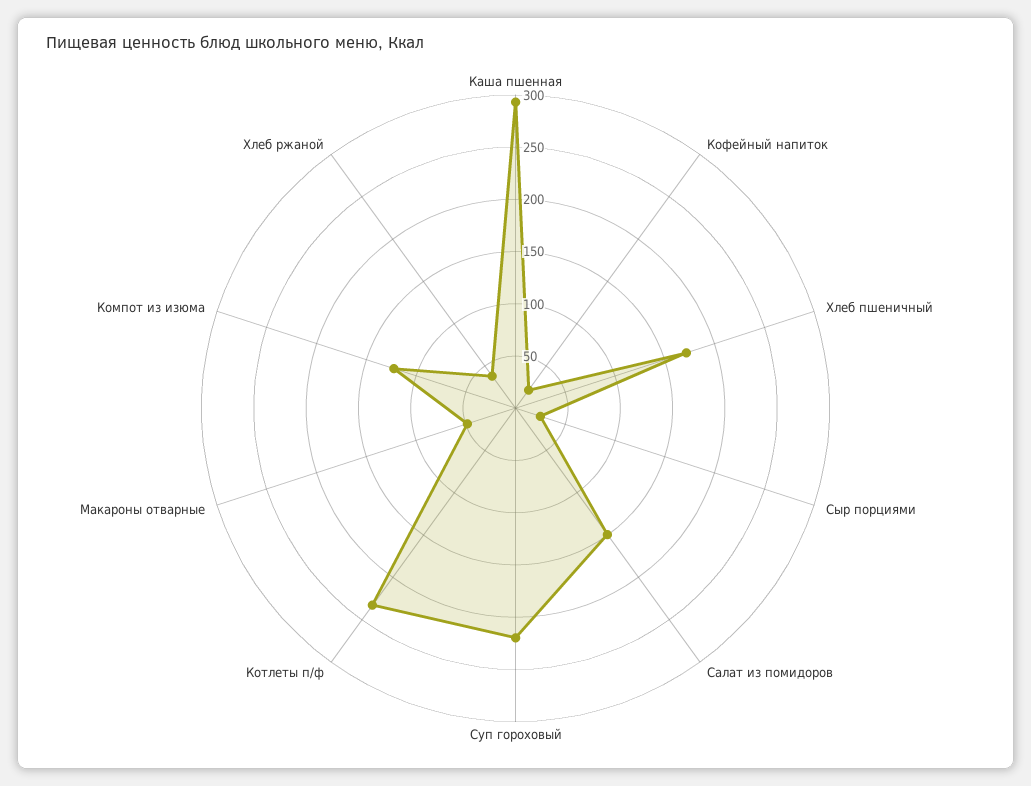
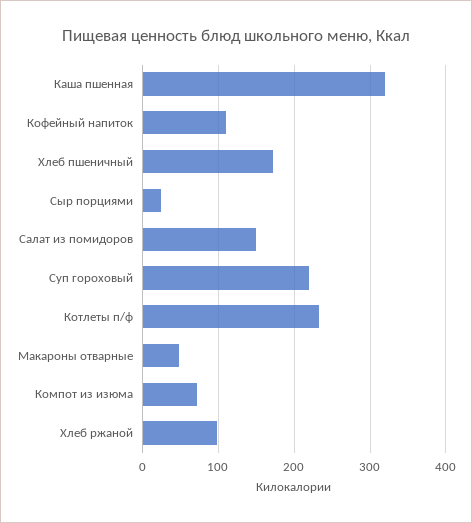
  {
-   "Каша пшенная": 290,
+   "Каша пшенная": 320,
-   "Кофейный напиток": 20,
+   "Кофейный напиток": 110,
    "Хлеб пшеничный": 170,
    "Сыр порциями": 30,
    "Салат из помидоров": 150,
    "Суп гороховый": 220,
    "Котлеты п/ф": 230,
    "Макароны отварные": 50,
-   "Компот из изюма": 120,
+   "Компот из изюма": 70,
-   "Хлеб ржаной": 40
+   "Хлеб ржаной": 100
  }

